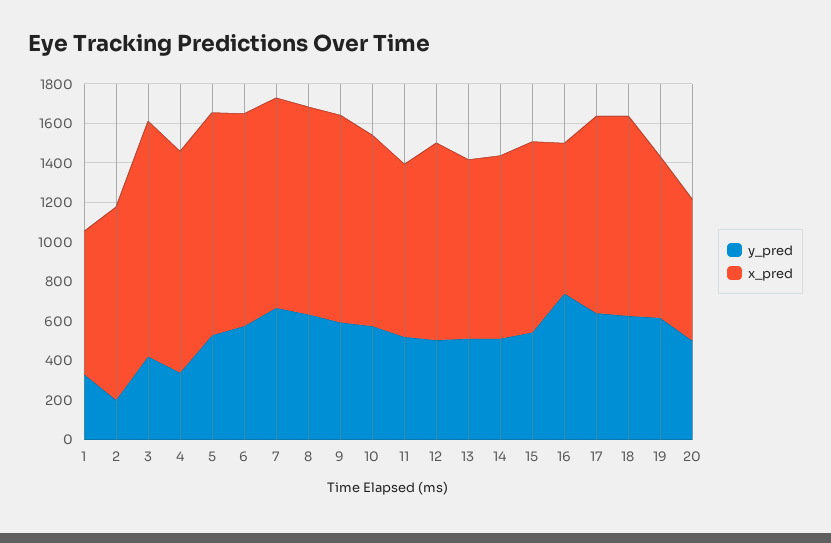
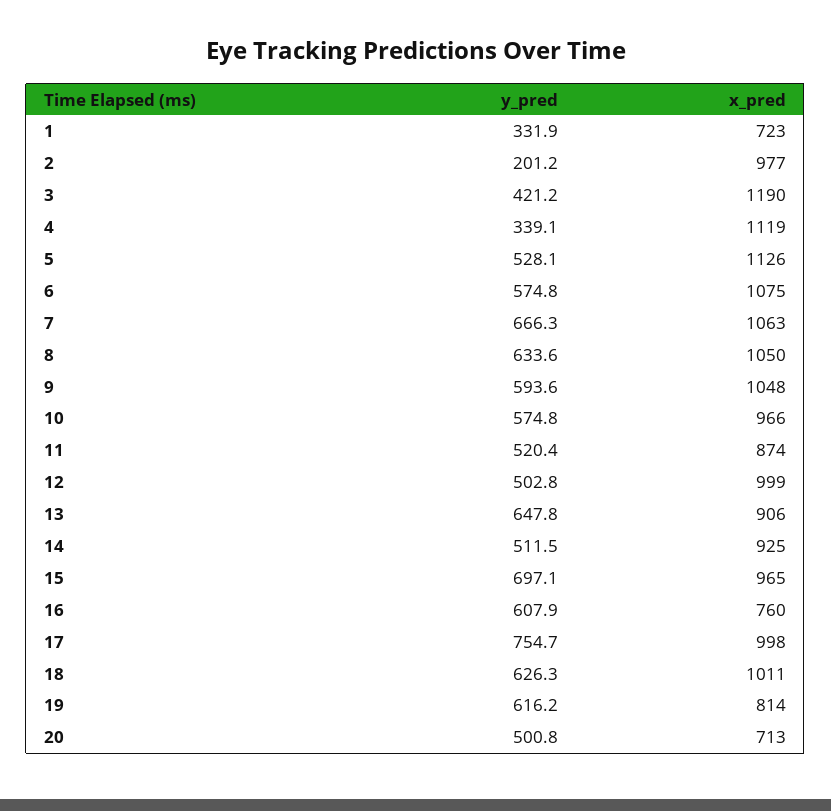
  {
    "y_pred": {
      "1": 331.9,
      "2": 201.2,
      "3": 421.2,
      "4": 339.1,
      "5": 528.1,
      "6": 574.8,
      "7": 666.3,
      "8": 633.6,
      "9": 593.6,
      "10": 574.8,
      "11": 520.4,
      "12": 502.8,
-     "13": 500,
+     "13": 647.8,
      "14": 511.5,
-     "15": 550,
+     "15": 697.1,
-     "16": 750,
+     "16": 607.9,
-     "17": 650,
+     "17": 754.7,
      "18": 626.3,
      "19": 616.2,
      "20": 500.8
    },
    "x_pred": {
      "1": 723,
      "2": 977,
      "3": 1190,
      "4": 1119,
      "5": 1126,
      "6": 1075,
      "7": 1063,
      "8": 1050,
      "9": 1048,
      "10": 966,
      "11": 874,
      "12": 999,
      "13": 906,
      "14": 925,
      "15": 965,
      "16": 760,
      "17": 998,
      "18": 1011,
      "19": 814,
      "20": 713
    }
  }

